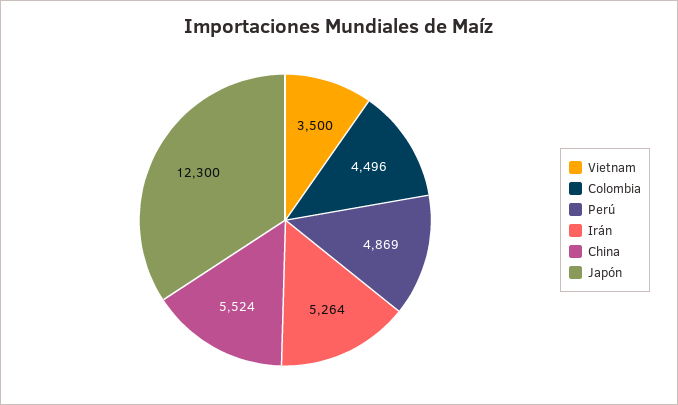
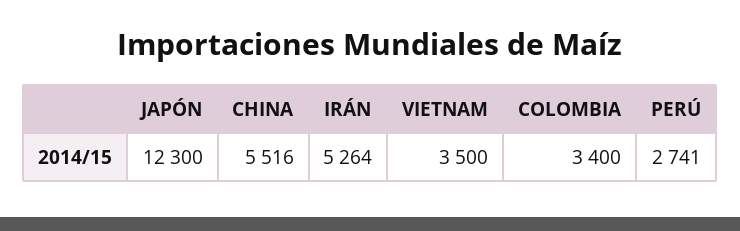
  {
    "Vietnam": 3500,
-   "Colombia": 4496,
+   "Colombia": 3400,
-   "Perú": 4869,
+   "Perú": 2741,
    "Irán": 5264,
-   "China": 5524,
+   "China": 5516,
    "Japón": 12300
  }

